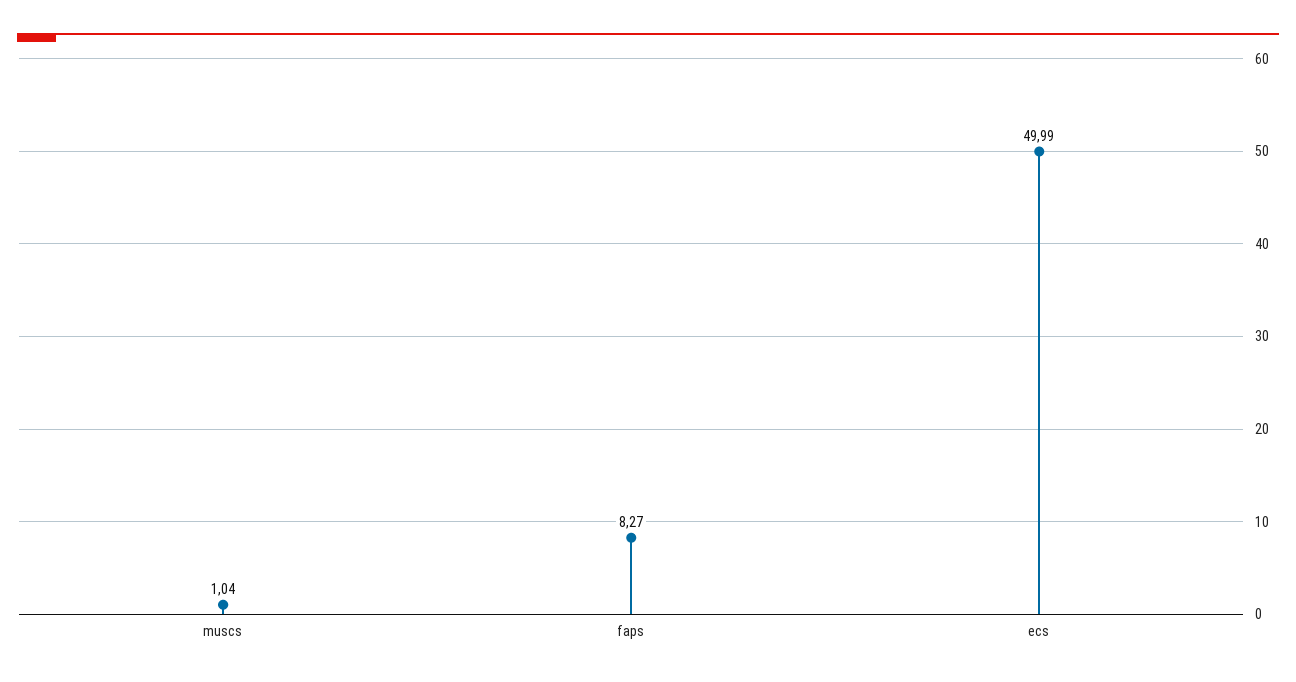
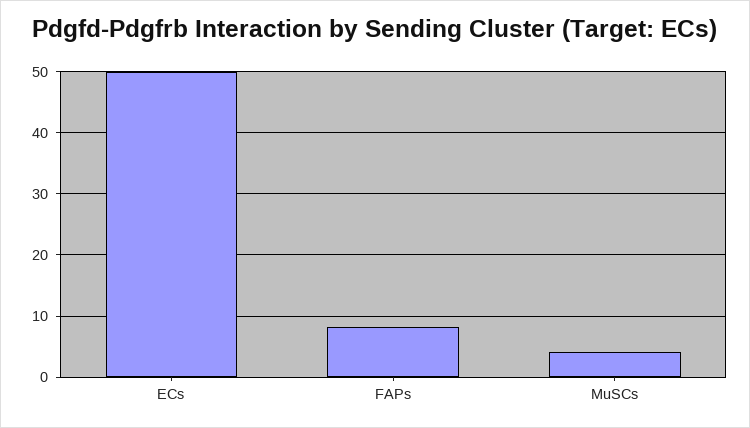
  {
-   "muscs": 1.04,
+   "muscs": 4,
    "faps": 8.27,
    "ecs": 49.99
  }

